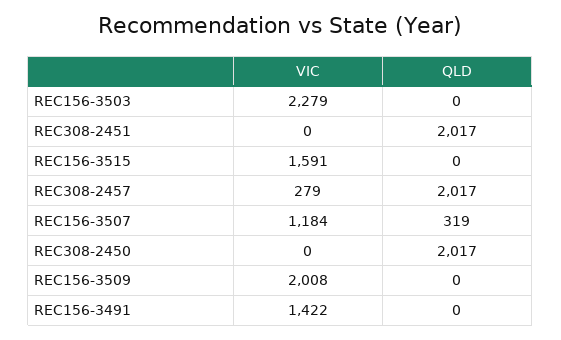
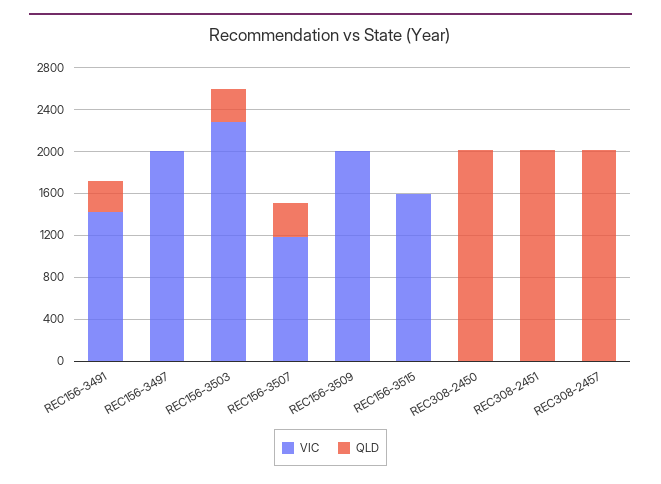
  {
    "VIC": {
      "REC156-3503": 2279,
      "REC308-2451": 0,
      "REC156-3515": 1591,
-     "REC308-2457": 279,
+     "REC308-2457": 0,
      "REC156-3507": 1184,
      "REC308-2450": 0,
      "REC156-3509": 2008,
-     "REC156-3491": 1422
+     "REC156-3491": 1422,
+     "REC156-3497": 2000
    },
    "QLD": {
-     "REC156-3503": 0,
+     "REC156-3503": 300,
      "REC308-2451": 2017,
      "REC156-3515": 0,
      "REC308-2457": 2017,
      "REC156-3507": 319,
      "REC308-2450": 2017,
      "REC156-3509": 0,
-     "REC156-3491": 0
+     "REC156-3491": 300,
+     "REC156-3497": 0
    }
  }

